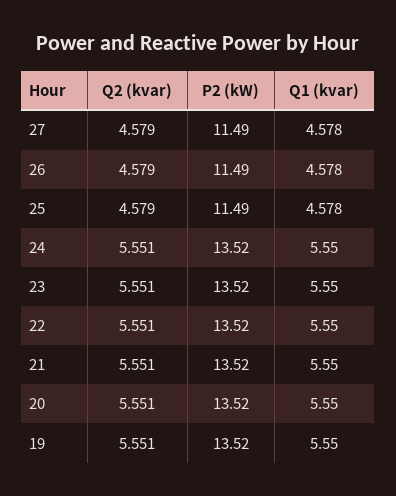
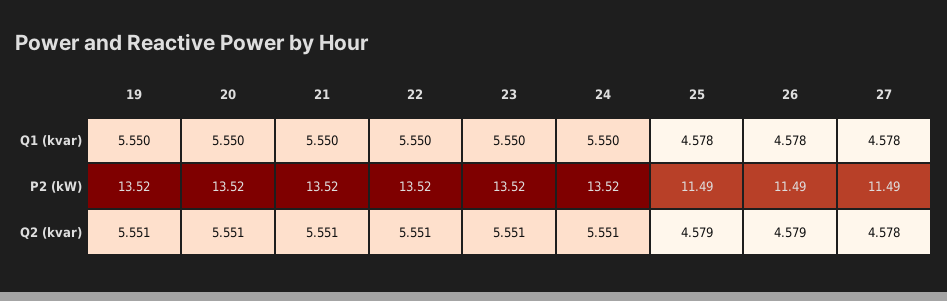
  {
    "Q2 (kvar)": {
-     "27": 4.579,
+     "27": 4.578,
      "26": 4.579,
      "25": 4.579,
      "24": 5.551,
      "23": 5.551,
      "22": 5.551,
      "21": 5.551,
      "20": 5.551,
      "19": 5.551
    },
    "P2 (kW)": {
      "27": 11.49,
      "26": 11.49,
      "25": 11.49,
      "24": 13.52,
      "23": 13.52,
      "22": 13.52,
      "21": 13.52,
      "20": 13.52,
      "19": 13.52
    },
    "Q1 (kvar)": {
      "27": 4.578,
      "26": 4.578,
      "25": 4.578,
      "24": 5.55,
      "23": 5.55,
      "22": 5.55,
      "21": 5.55,
      "20": 5.55,
      "19": 5.55
    }
  }

